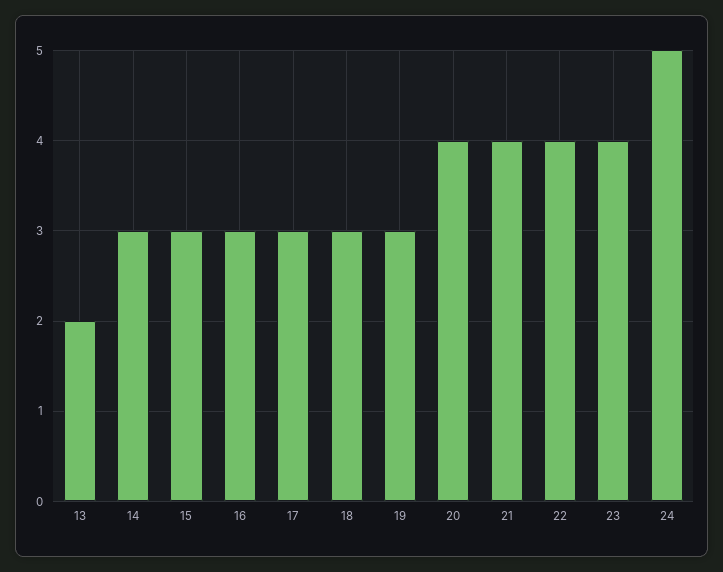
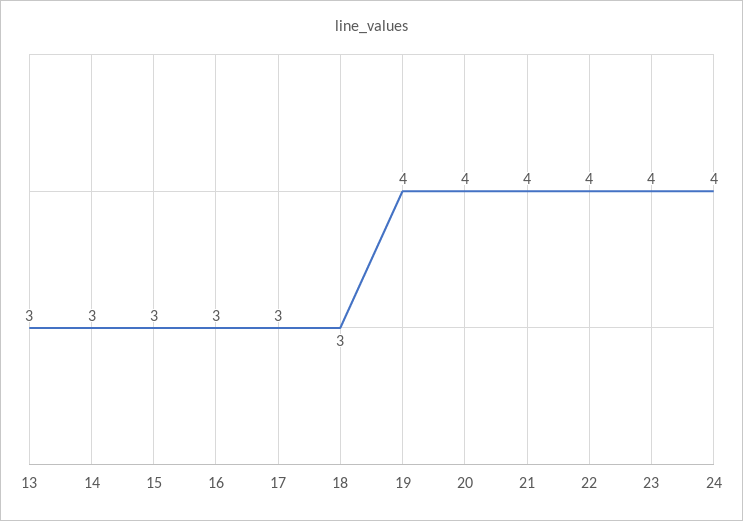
  {
-   "13": 2,
+   "13": 3,
    "14": 3,
    "15": 3,
    "16": 3,
    "17": 3,
    "18": 3,
-   "19": 3,
+   "19": 4,
    "20": 4,
    "21": 4,
    "22": 4,
    "23": 4,
-   "24": 5
+   "24": 4
  }

